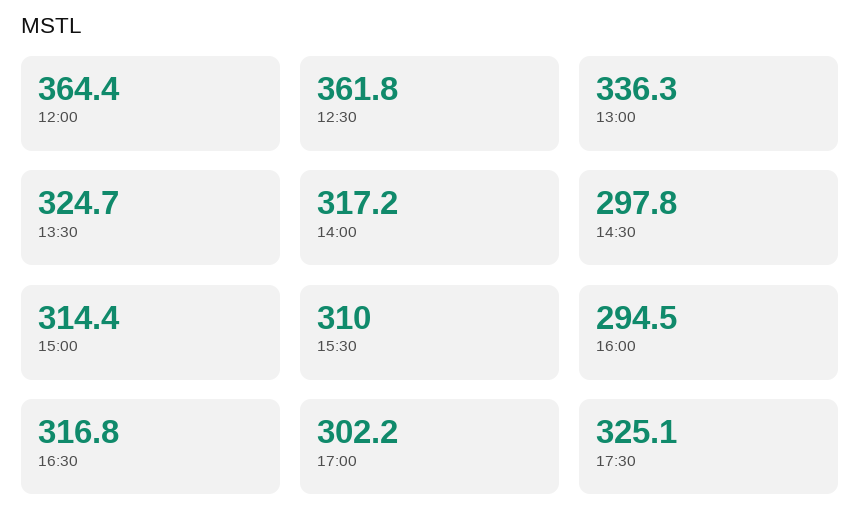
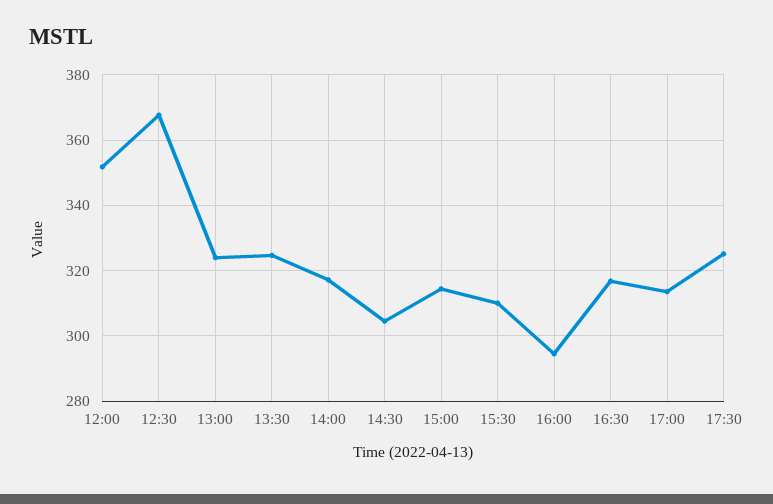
  {
-   "12:00": 364.4,
+   "12:00": 352,
-   "12:30": 361.8,
+   "12:30": 368,
-   "13:00": 336.3,
+   "13:00": 324,
    "13:30": 324.7,
    "14:00": 317.2,
-   "14:30": 297.8,
+   "14:30": 304,
    "15:00": 314.4,
    "15:30": 310,
    "16:00": 294.5,
    "16:30": 316.8,
-   "17:00": 302.2,
+   "17:00": 314,
    "17:30": 325.1
  }

